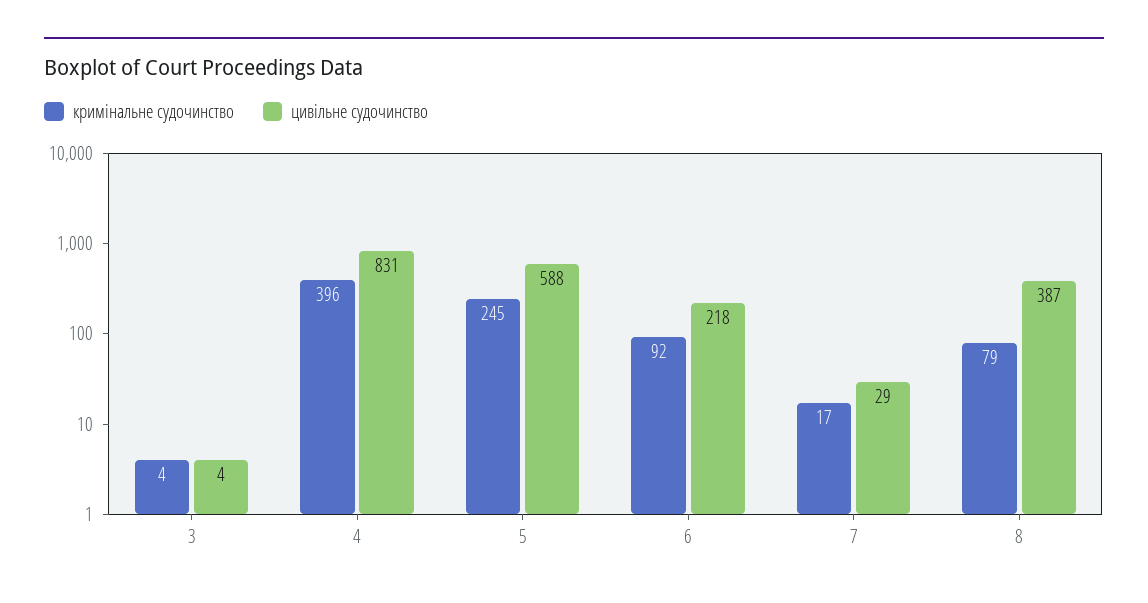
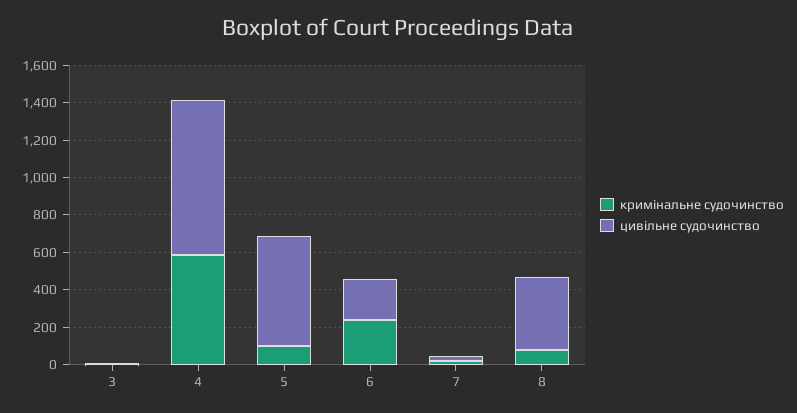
  {
    "кримінальне судочинство": {
      "3": 4,
-     "4": 396,
+     "4": 600,
-     "5": 245,
+     "5": 100,
-     "6": 92,
+     "6": 250,
      "7": 17,
      "8": 79
    },
    "цивільне судочинство": {
      "3": 4,
      "4": 831,
      "5": 588,
      "6": 218,
      "7": 29,
      "8": 387
    }
  }

